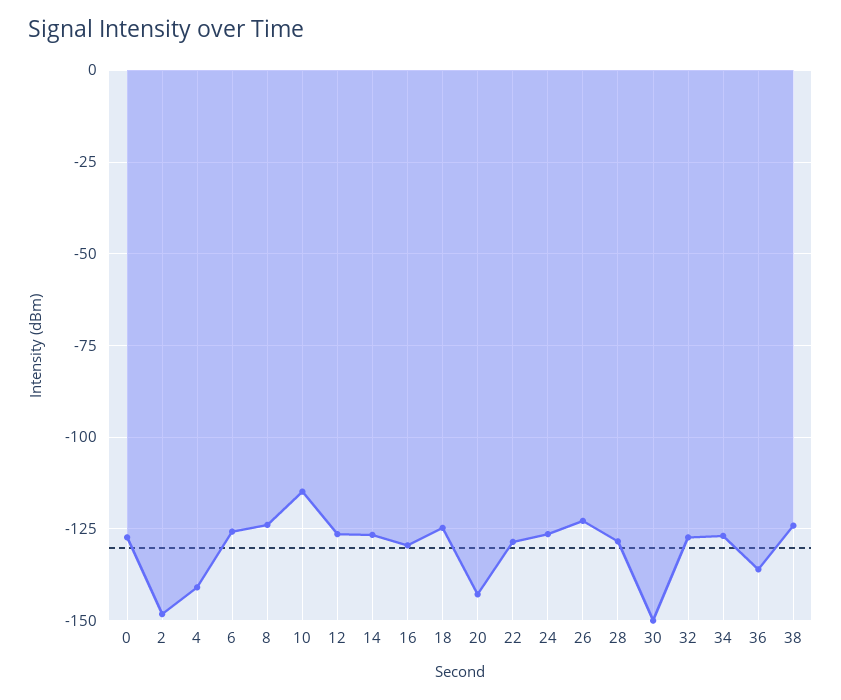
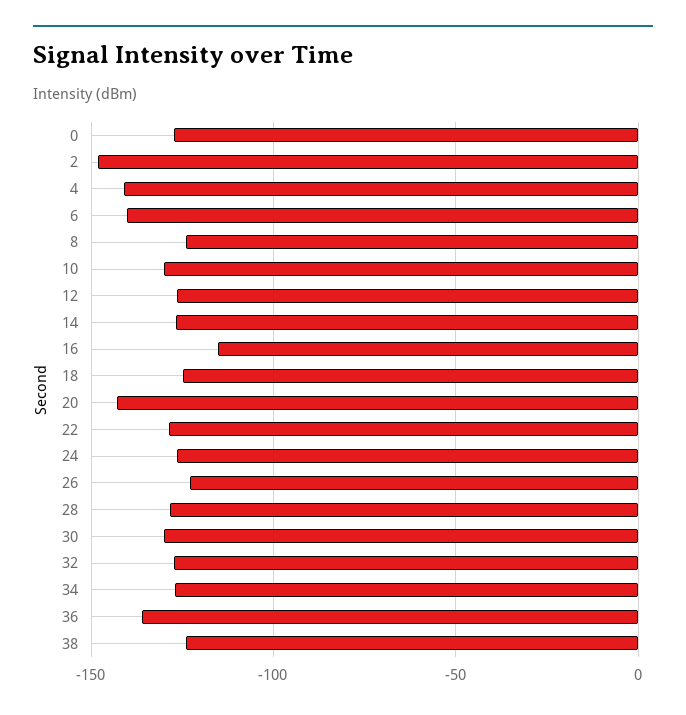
  {
    "0": -127.5,
    "2": -147.5,
    "4": -140,
-   "6": -125,
+   "6": -140,
    "8": -125,
-   "10": -115,
+   "10": -130,
    "12": -127.5,
    "14": -127.5,
-   "16": -130,
+   "16": -115,
    "18": -125,
    "20": -142.5,
    "22": -127.5,
    "24": -127.5,
    "26": -122.5,
    "28": -127.5,
-   "30": -150,
+   "30": -130,
    "32": -127.5,
    "34": -127.5,
    "36": -135,
    "38": -125
  }

